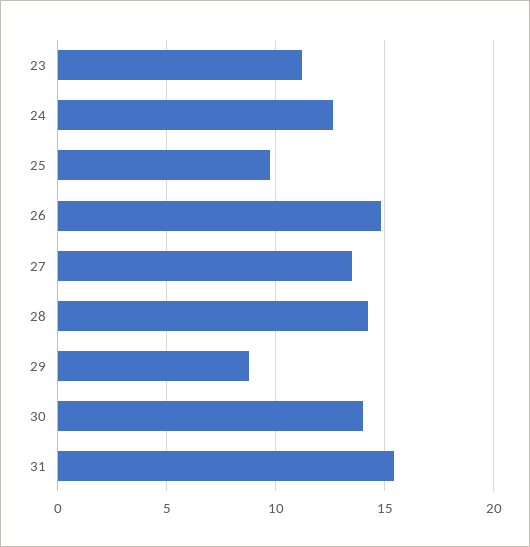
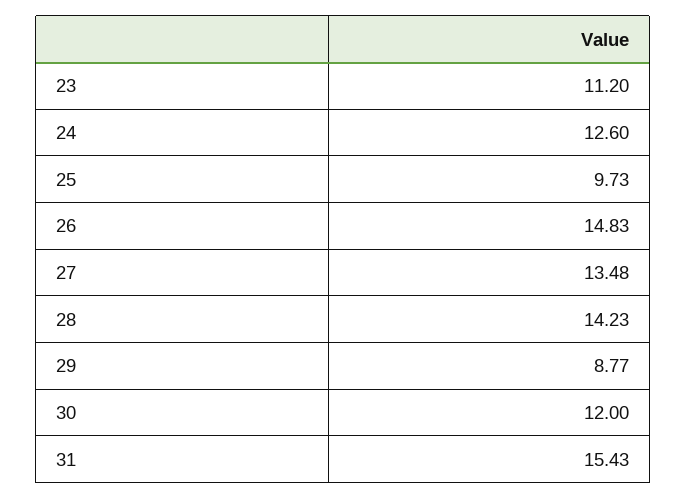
  {
    "23": 11.2,
    "24": 12.6,
    "25": 9.73,
    "26": 14.83,
    "27": 13.48,
    "28": 14.23,
    "29": 8.77,
-   "30": 14,
+   "30": 12,
    "31": 15.43
  }

